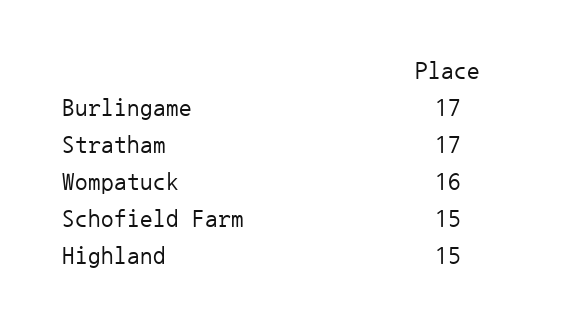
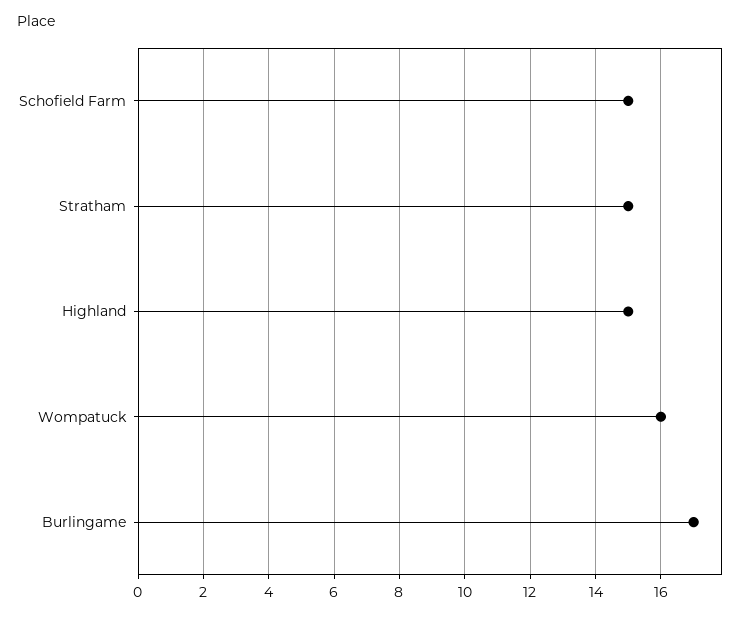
  {
    "Burlingame": 17,
-   "Stratham": 17,
+   "Stratham": 15,
    "Wompatuck": 16,
    "Schofield Farm": 15,
    "Highland": 15
  }

